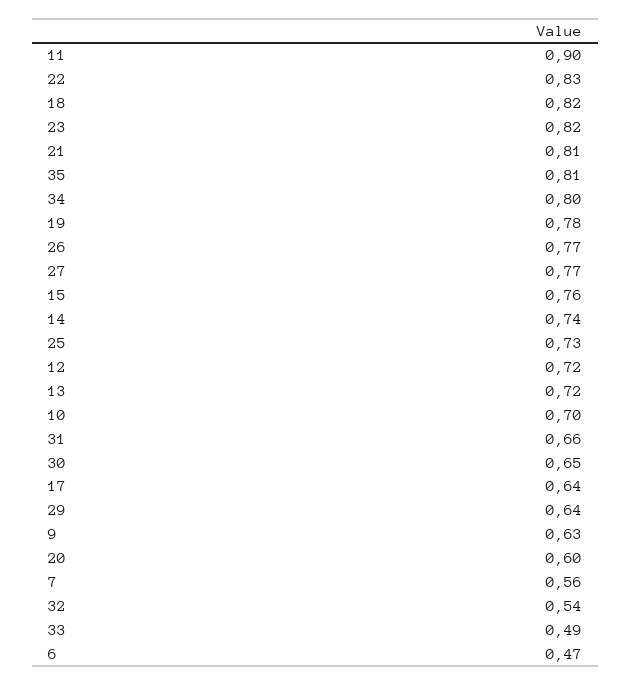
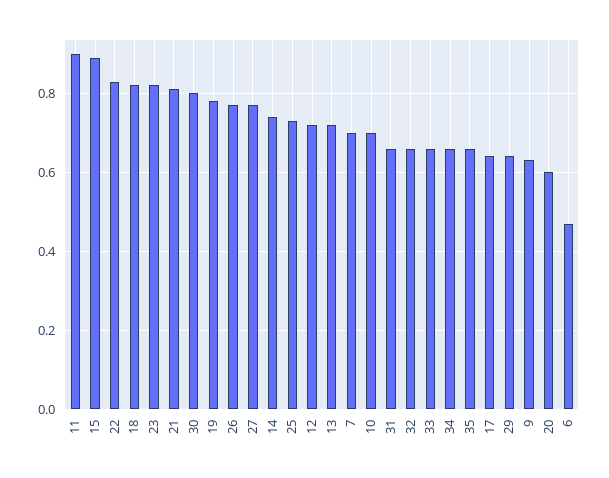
  {
    "11": 0.9,
    "22": 0.83,
    "18": 0.82,
    "23": 0.82,
    "21": 0.81,
-   "35": 0.81,
+   "35": 0.65,
-   "34": 0.8,
+   "34": 0.65,
    "19": 0.78,
    "26": 0.77,
    "27": 0.77,
-   "15": 0.76,
+   "15": 0.9,
    "14": 0.74,
    "25": 0.73,
    "12": 0.72,
    "13": 0.72,
    "10": 0.7,
    "31": 0.66,
-   "30": 0.65,
+   "30": 0.8,
    "17": 0.64,
    "29": 0.64,
    "9": 0.63,
    "20": 0.6,
-   "7": 0.56,
+   "7": 0.7,
-   "32": 0.54,
+   "32": 0.65,
-   "33": 0.49,
+   "33": 0.65,
    "6": 0.47
  }

